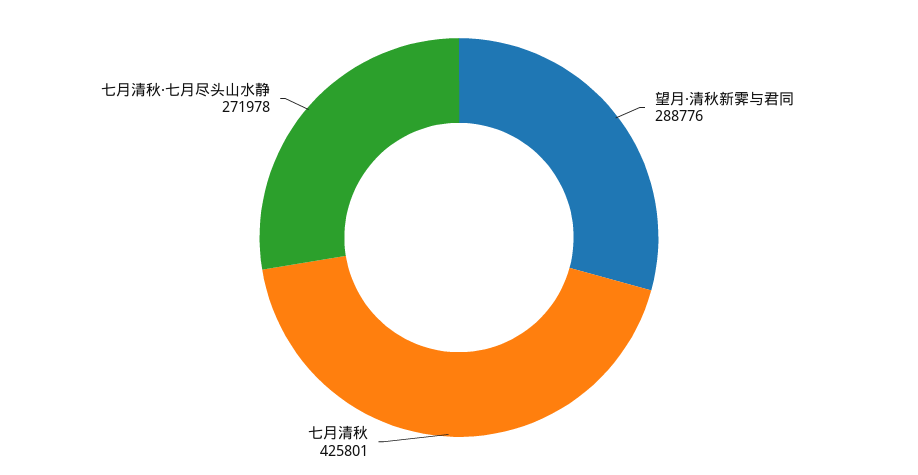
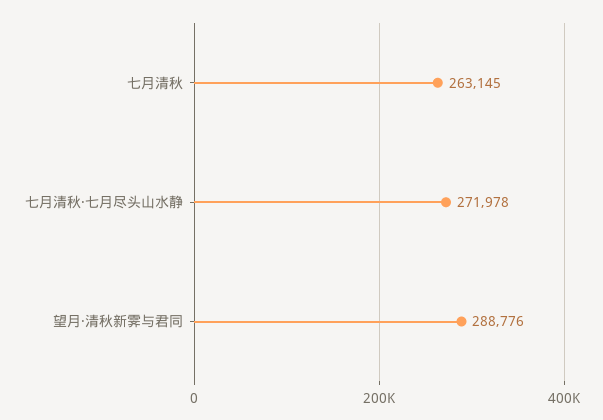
  {
    "望月·清秋新霁与君同": 288776,
-   "七月清秋": 425801,
+   "七月清秋": 263145,
    "七月清秋·七月尽头山水静": 271978
  }

